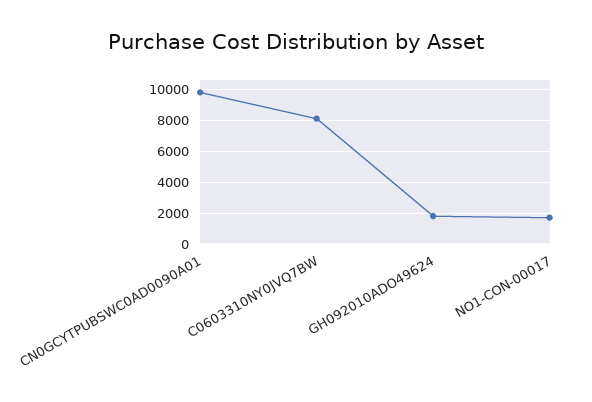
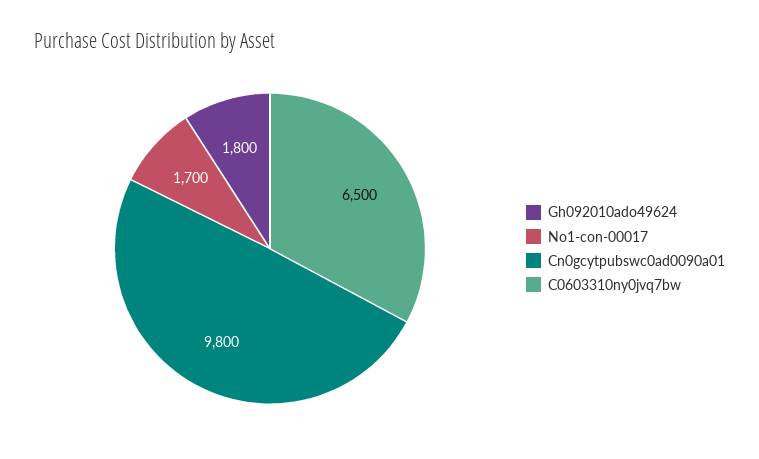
  {
    "CN0GCYTPUBSWC0AD0090A01": 9800,
-   "C0603310NY0JVQ7BW": 8000,
+   "C0603310NY0JVQ7BW": 6500,
    "GH092010ADO49624": 1800,
    "NO1-CON-00017": 1700
  }

